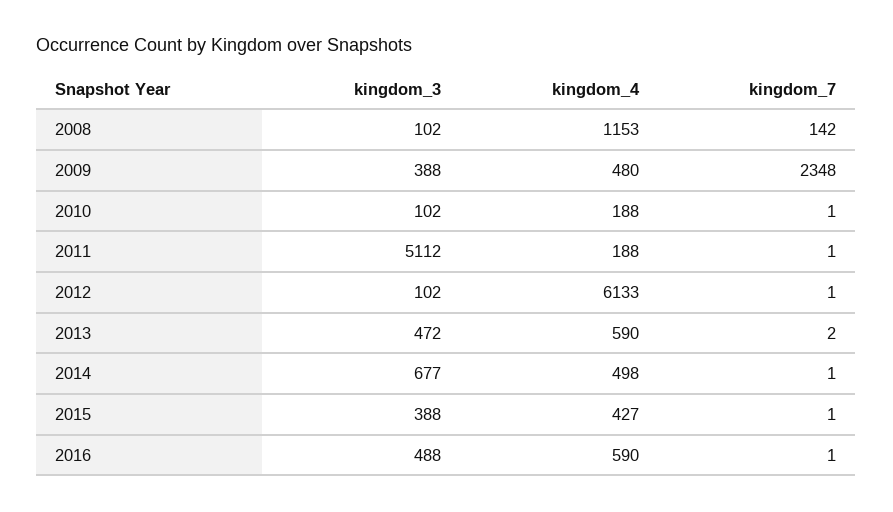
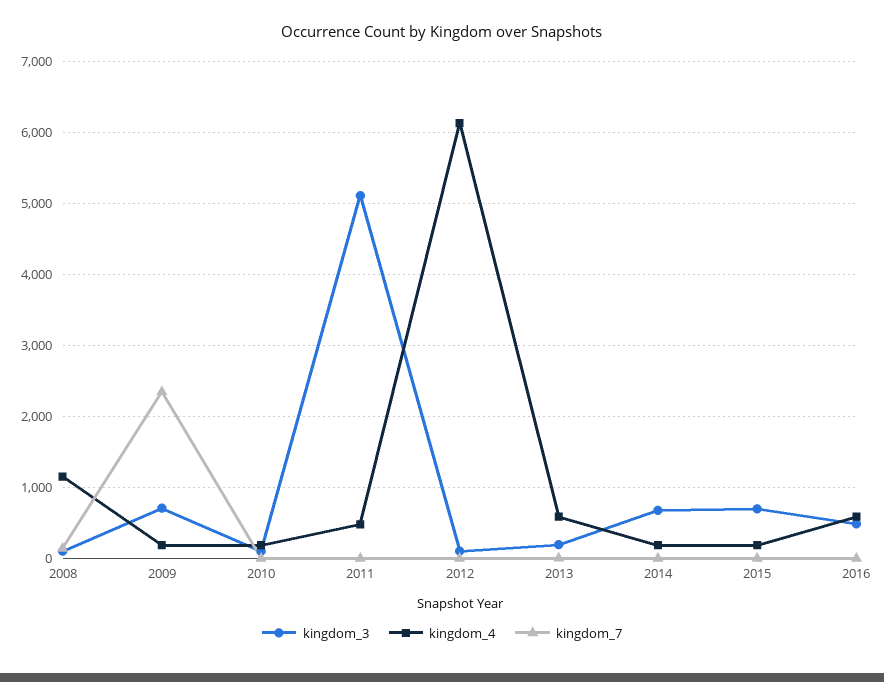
  {
    "kingdom_3": {
      "2008": 102,
-     "2009": 388,
+     "2009": 700,
      "2010": 102,
      "2011": 5112,
      "2012": 102,
-     "2013": 472,
+     "2013": 200,
      "2014": 677,
-     "2015": 388,
+     "2015": 700,
      "2016": 488
    },
    "kingdom_4": {
      "2008": 1153,
-     "2009": 480,
+     "2009": 200,
      "2010": 188,
-     "2011": 188,
+     "2011": 500,
      "2012": 6133,
      "2013": 590,
-     "2014": 498,
+     "2014": 200,
-     "2015": 427,
+     "2015": 200,
      "2016": 590
    },
    "kingdom_7": {
      "2008": 142,
      "2009": 2348,
      "2010": 1,
      "2011": 1,
      "2012": 1,
      "2013": 2,
      "2014": 1,
      "2015": 1,
      "2016": 1
    }
  }

